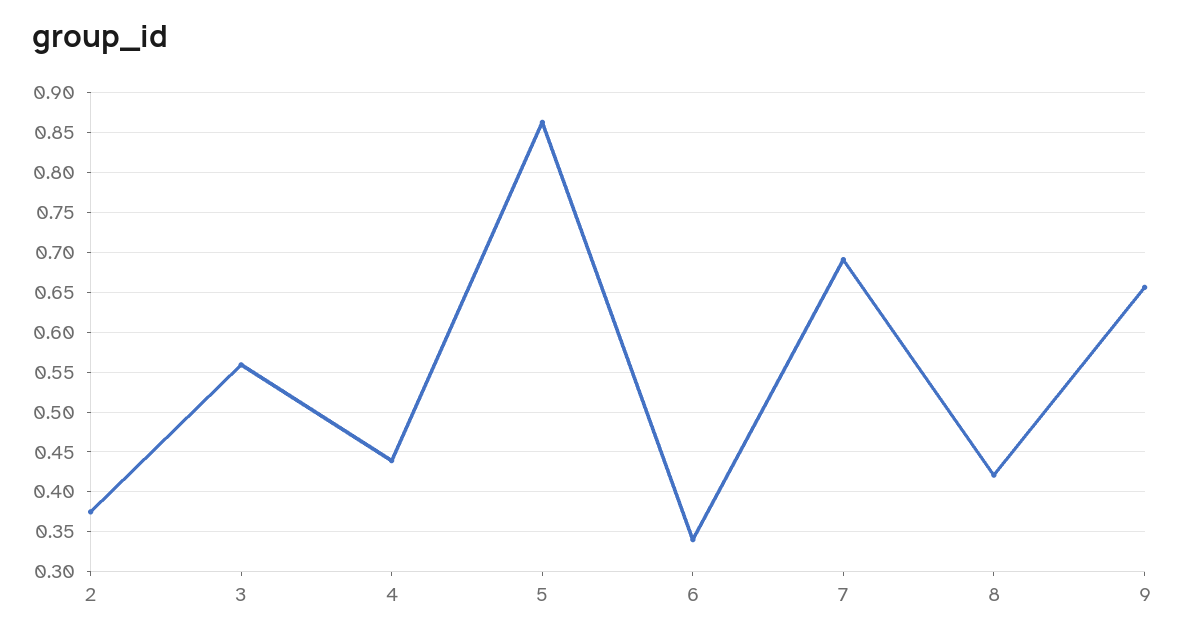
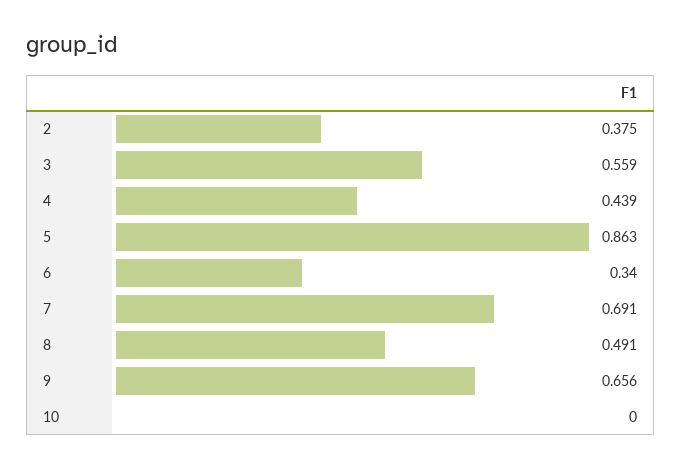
  {
    "2": 0.375,
    "3": 0.559,
    "4": 0.439,
    "5": 0.863,
    "6": 0.34,
    "7": 0.691,
-   "8": 0.42,
+   "8": 0.491,
-   "9": 0.656
+   "9": 0.656,
+   "10": 0
  }

